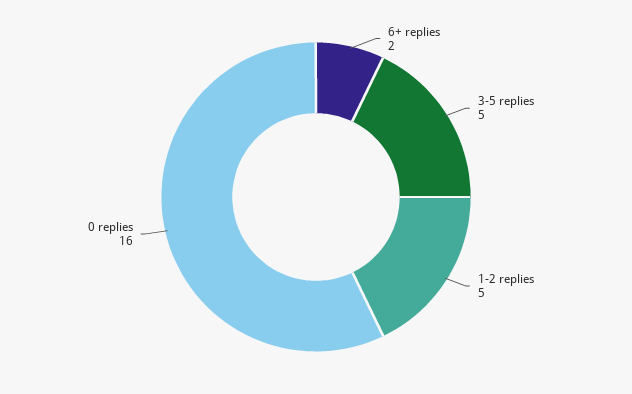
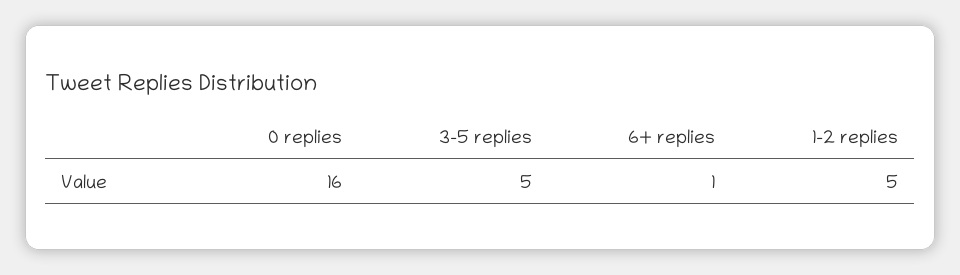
  {
-   "6+ replies": 2,
+   "6+ replies": 1,
    "3-5 replies": 5,
    "1-2 replies": 5,
    "0 replies": 16
  }

